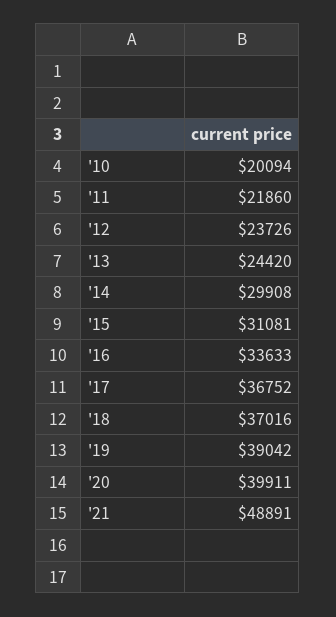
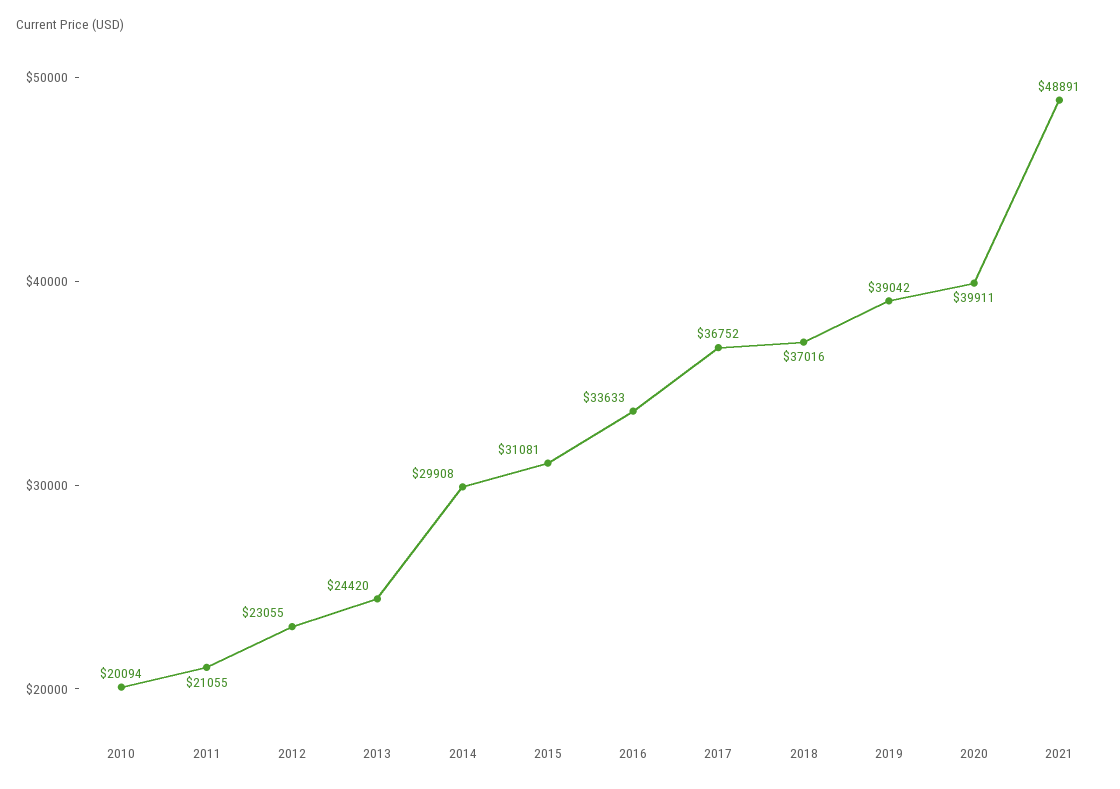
  {
    "'10": 20094,
-   "'11": 21860,
+   "'11": 21055,
-   "'12": 23726,
+   "'12": 23055,
    "'13": 24420,
    "'14": 29908,
    "'15": 31081,
    "'16": 33633,
    "'17": 36752,
    "'18": 37016,
    "'19": 39042,
    "'20": 39911,
    "'21": 48891
  }

